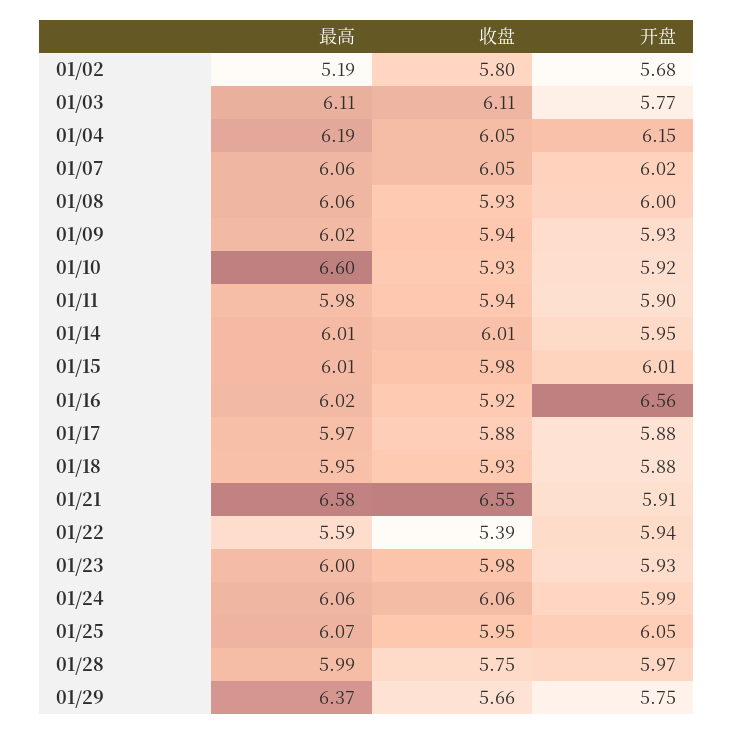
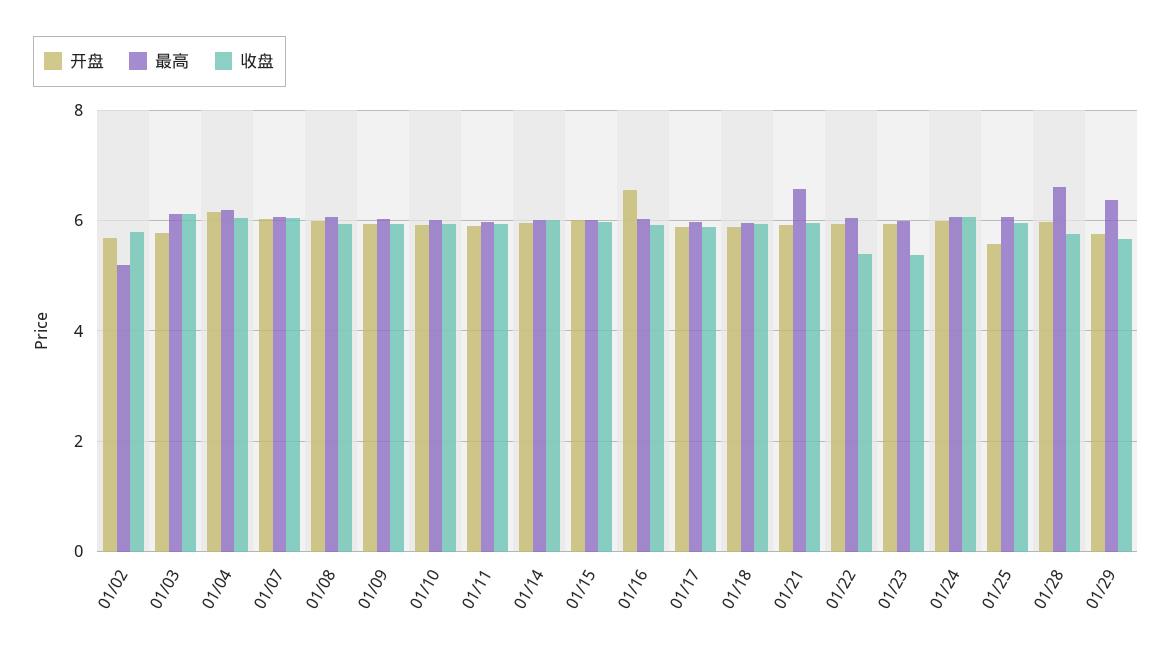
  {
    "最高": {
      "01/02": 5.19,
      "01/03": 6.11,
      "01/04": 6.19,
      "01/07": 6.06,
      "01/08": 6.06,
      "01/09": 6.02,
-     "01/10": 6.6,
+     "01/10": 6,
      "01/11": 5.98,
      "01/14": 6.01,
      "01/15": 6.01,
      "01/16": 6.02,
      "01/17": 5.97,
      "01/18": 5.95,
      "01/21": 6.58,
-     "01/22": 5.59,
+     "01/22": 6,
      "01/23": 6,
      "01/24": 6.06,
      "01/25": 6.07,
-     "01/28": 5.99,
+     "01/28": 6.6,
      "01/29": 6.37
    },
    "收盘": {
      "01/02": 5.8,
      "01/03": 6.11,
      "01/04": 6.05,
      "01/07": 6.05,
      "01/08": 5.93,
      "01/09": 5.94,
      "01/10": 5.93,
      "01/11": 5.94,
      "01/14": 6.01,
      "01/15": 5.98,
      "01/16": 5.92,
      "01/17": 5.88,
      "01/18": 5.93,
-     "01/21": 6.55,
+     "01/21": 6,
      "01/22": 5.39,
-     "01/23": 5.98,
+     "01/23": 5.4,
      "01/24": 6.06,
      "01/25": 5.95,
      "01/28": 5.75,
      "01/29": 5.66
    },
    "开盘": {
      "01/02": 5.68,
      "01/03": 5.77,
      "01/04": 6.15,
      "01/07": 6.02,
      "01/08": 6,
      "01/09": 5.93,
      "01/10": 5.92,
      "01/11": 5.9,
      "01/14": 5.95,
      "01/15": 6.01,
      "01/16": 6.56,
      "01/17": 5.88,
      "01/18": 5.88,
      "01/21": 5.91,
      "01/22": 5.94,
      "01/23": 5.93,
      "01/24": 5.99,
-     "01/25": 6.05,
+     "01/25": 5.6,
      "01/28": 5.97,
      "01/29": 5.75
    }
  }

